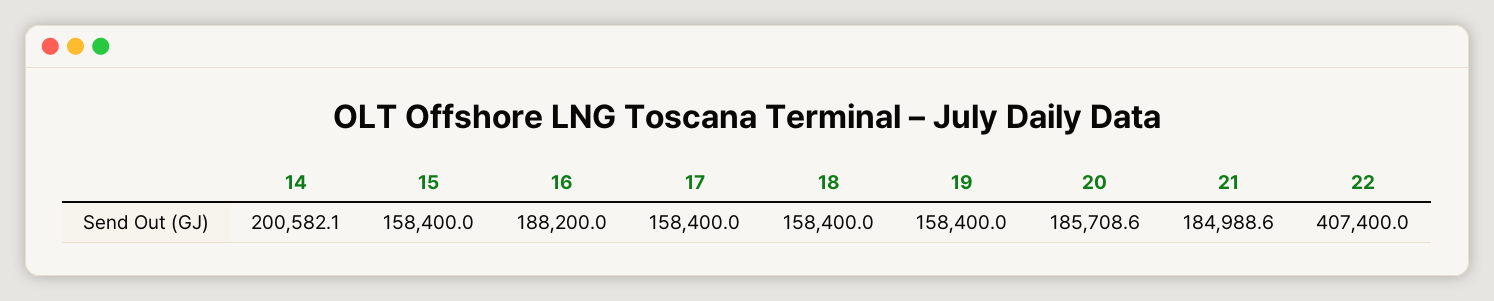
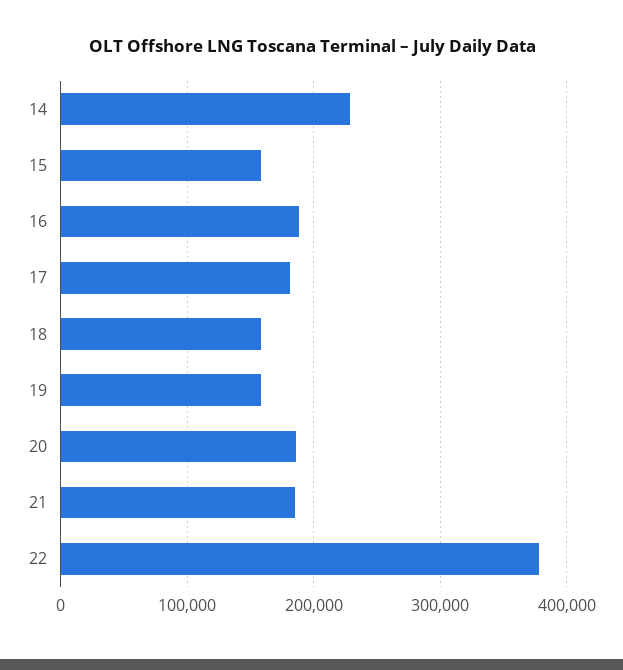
  {
-   "14": 200582.1,
+   "14": 230000,
    "15": 158400,
    "16": 188200,
-   "17": 158400,
+   "17": 180000,
    "18": 158400,
    "19": 158400,
    "20": 185708.6,
    "21": 184988.6,
-   "22": 407400
+   "22": 380000
  }

